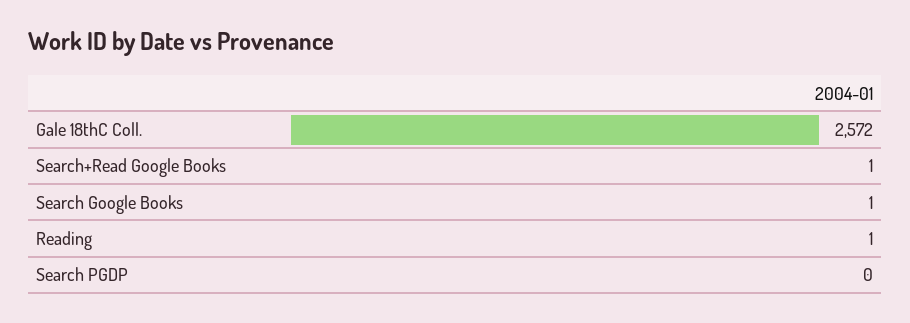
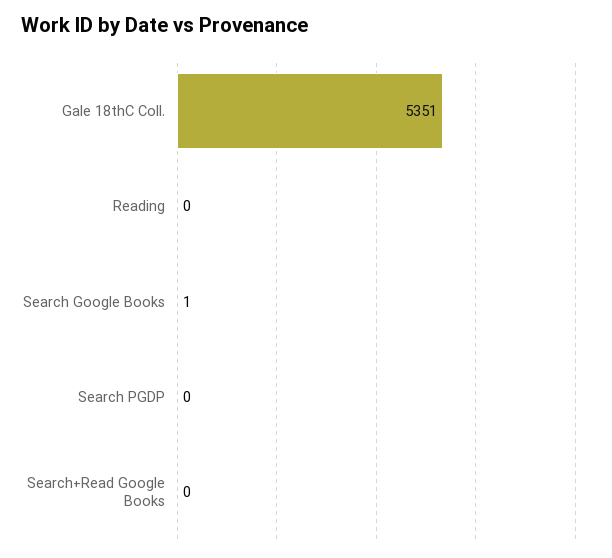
  {
-   "Gale 18thC Coll.": 2572,
+   "Gale 18thC Coll.": 5351,
-   "Search+Read Google Books": 1,
+   "Search+Read Google Books": 0,
    "Search Google Books": 1,
-   "Reading": 1,
+   "Reading": 0,
    "Search PGDP": 0
  }

